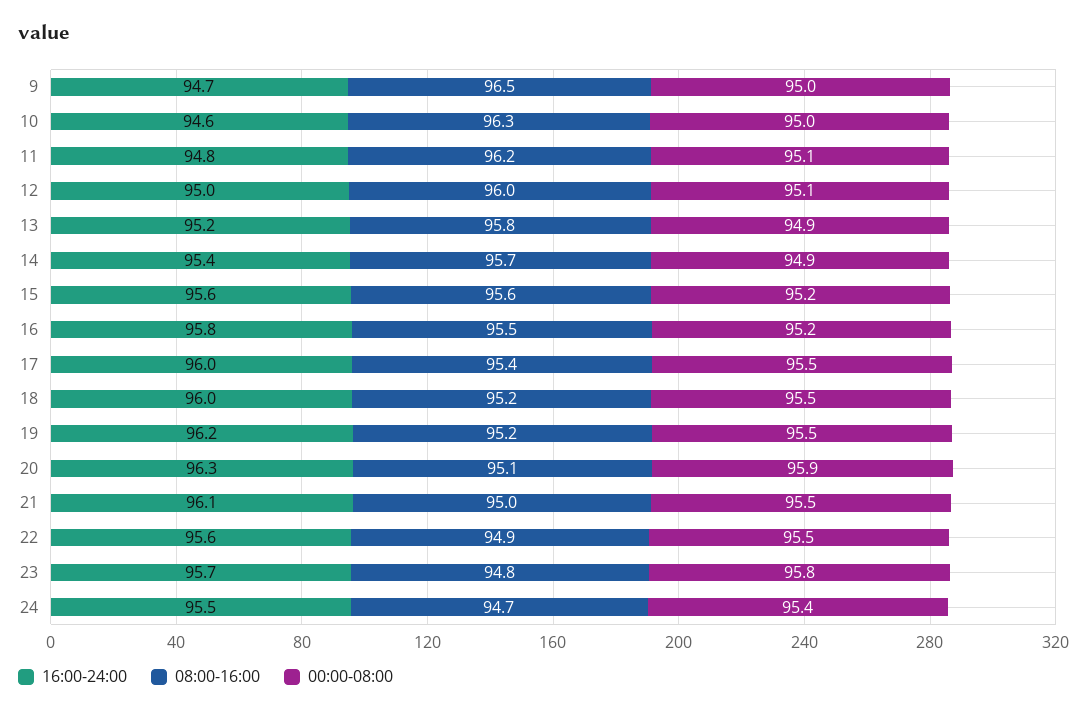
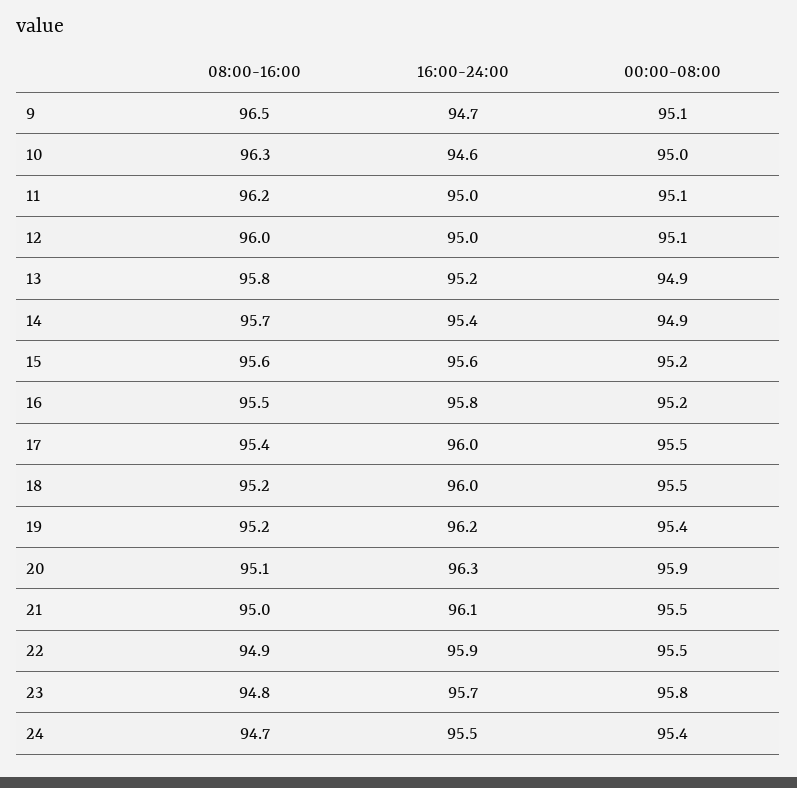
  {
    "16:00-24:00": {
      "9": 94.7,
      "10": 94.6,
-     "11": 94.8,
+     "11": 95,
      "12": 95,
      "13": 95.2,
      "14": 95.4,
      "15": 95.6,
      "16": 95.8,
      "17": 96,
      "18": 96,
      "19": 96.2,
      "20": 96.3,
      "21": 96.1,
-     "22": 95.6,
+     "22": 95.9,
      "23": 95.7,
      "24": 95.5
    },
    "08:00-16:00": {
      "9": 96.5,
      "10": 96.3,
      "11": 96.2,
      "12": 96,
      "13": 95.8,
      "14": 95.7,
      "15": 95.6,
      "16": 95.5,
      "17": 95.4,
      "18": 95.2,
      "19": 95.2,
      "20": 95.1,
      "21": 95,
      "22": 94.9,
      "23": 94.8,
      "24": 94.7
    },
    "00:00-08:00": {
-     "9": 95,
+     "9": 95.1,
      "10": 95,
      "11": 95.1,
      "12": 95.1,
      "13": 94.9,
      "14": 94.9,
      "15": 95.2,
      "16": 95.2,
      "17": 95.5,
      "18": 95.5,
-     "19": 95.5,
+     "19": 95.4,
      "20": 95.9,
      "21": 95.5,
      "22": 95.5,
      "23": 95.8,
      "24": 95.4
    }
  }

